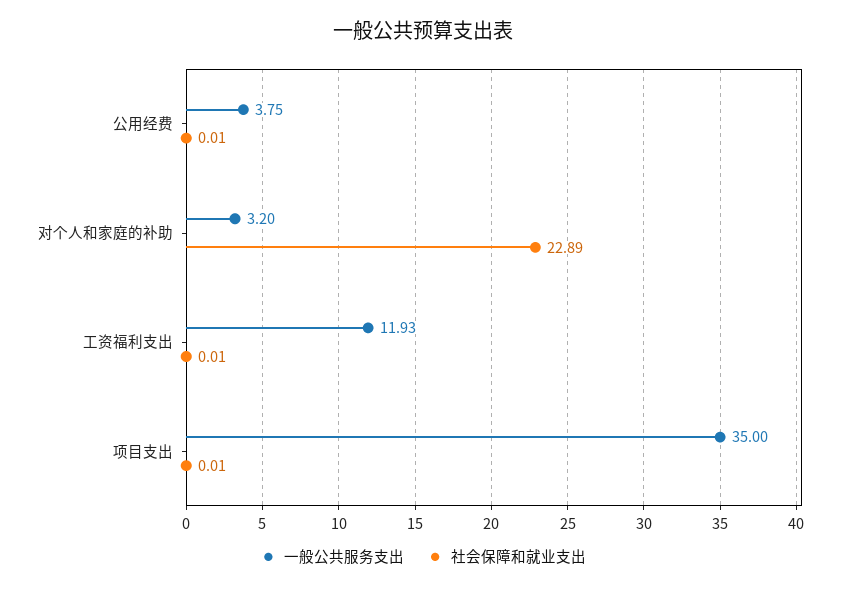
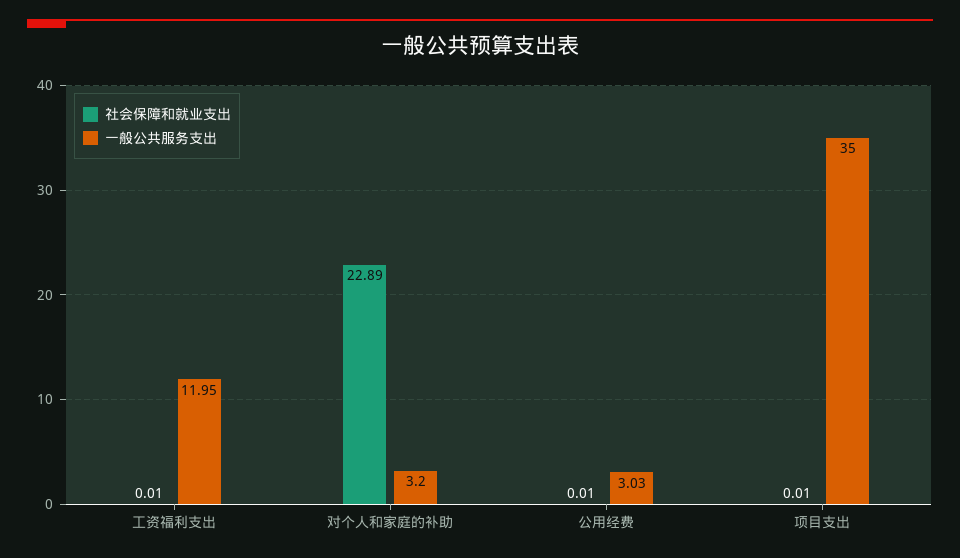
  {
    "一般公共服务支出": {
-     "公用经费": 3.75,
+     "公用经费": 3.03,
      "对个人和家庭的补助": 3.2,
-     "工资福利支出": 11.93,
+     "工资福利支出": 11.95,
      "项目支出": 35
    },
    "社会保障和就业支出": {
      "公用经费": 0.01,
      "对个人和家庭的补助": 22.89,
      "工资福利支出": 0.01,
      "项目支出": 0.01
    }
  }

